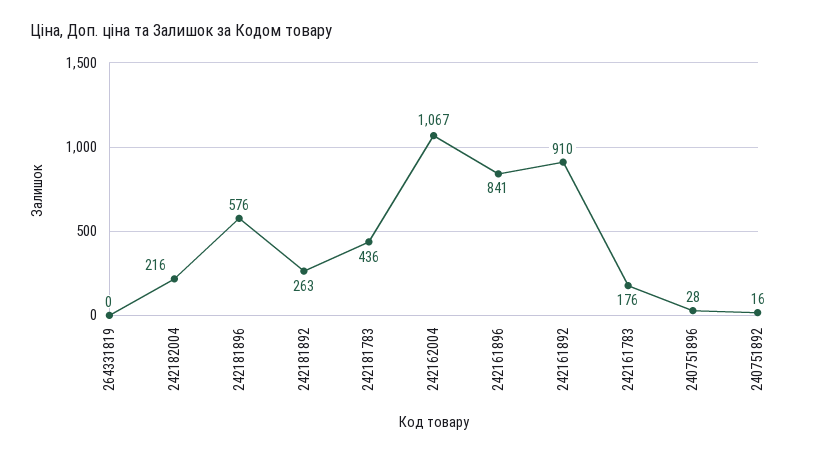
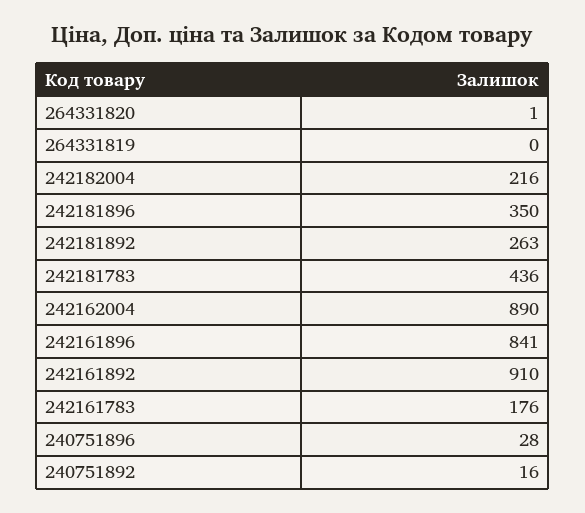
  {
    "264331819": 0,
    "242182004": 216,
-   "242181896": 576,
+   "242181896": 350,
    "242181892": 263,
    "242181783": 436,
-   "242162004": 1067,
+   "242162004": 890,
    "242161896": 841,
    "242161892": 910,
    "242161783": 176,
    "240751896": 28,
-   "240751892": 16
+   "240751892": 16,
+   "264331820": 1
  }

